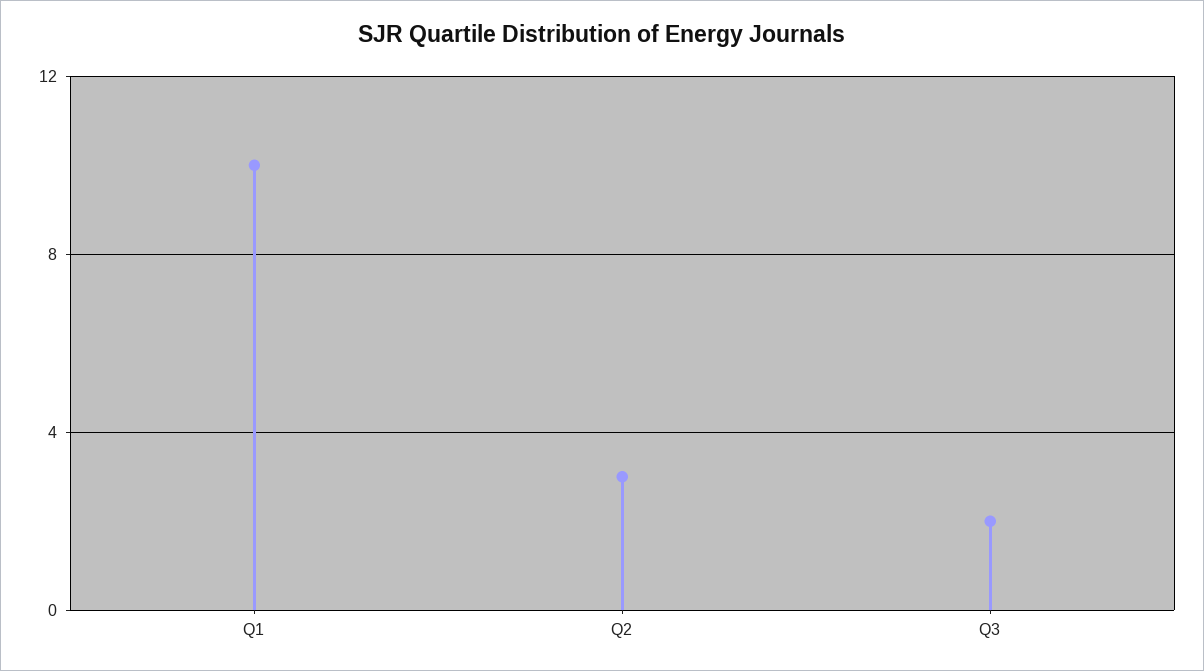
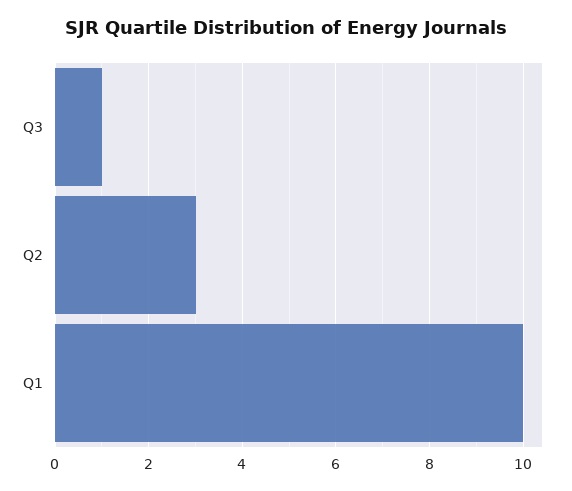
  {
    "Q1": 10,
    "Q2": 3,
-   "Q3": 2
+   "Q3": 1
  }

